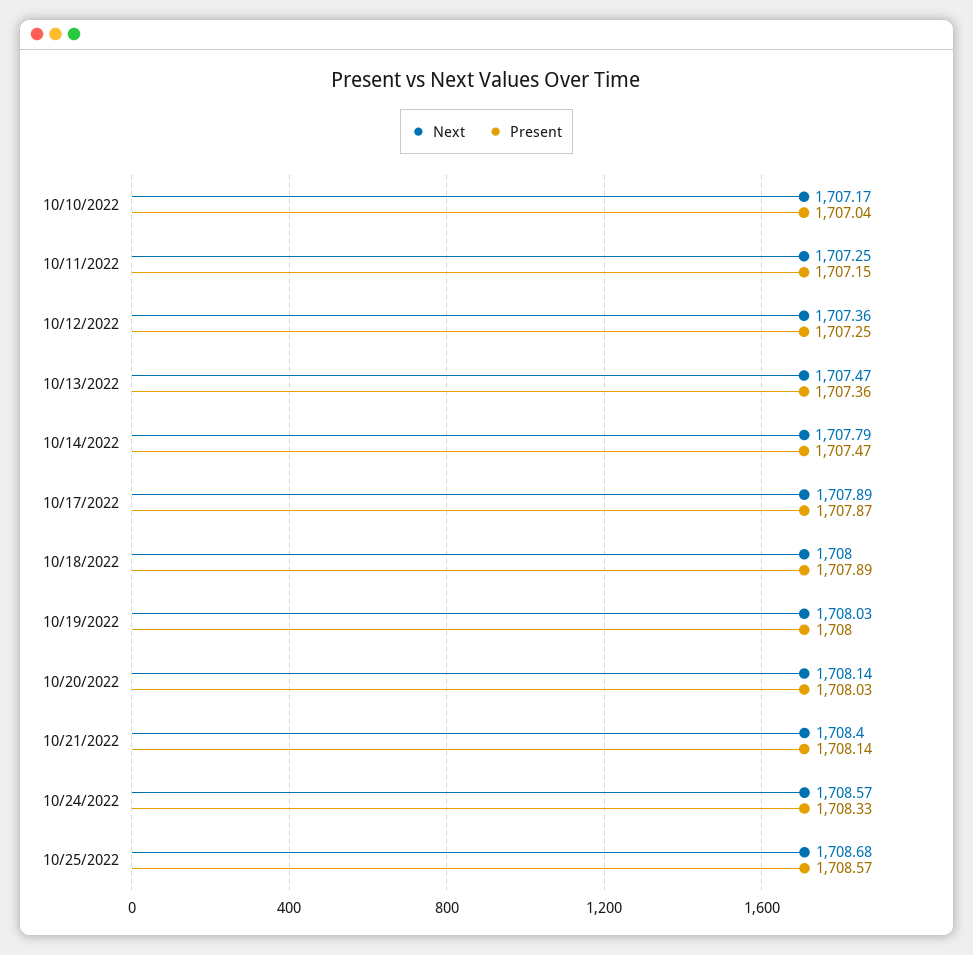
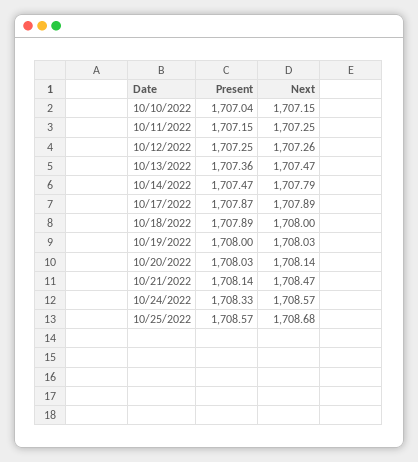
  {
    "Next": {
-     "10/10/2022": 1707.17,
+     "10/10/2022": 1707.15,
      "10/11/2022": 1707.25,
-     "10/12/2022": 1707.36,
+     "10/12/2022": 1707.26,
      "10/13/2022": 1707.47,
      "10/14/2022": 1707.79,
      "10/17/2022": 1707.89,
      "10/18/2022": 1708,
      "10/19/2022": 1708.03,
      "10/20/2022": 1708.14,
-     "10/21/2022": 1708.4,
+     "10/21/2022": 1708.47,
      "10/24/2022": 1708.57,
      "10/25/2022": 1708.68
    },
    "Present": {
      "10/10/2022": 1707.04,
      "10/11/2022": 1707.15,
      "10/12/2022": 1707.25,
      "10/13/2022": 1707.36,
      "10/14/2022": 1707.47,
      "10/17/2022": 1707.87,
      "10/18/2022": 1707.89,
      "10/19/2022": 1708,
      "10/20/2022": 1708.03,
      "10/21/2022": 1708.14,
      "10/24/2022": 1708.33,
      "10/25/2022": 1708.57
    }
  }

